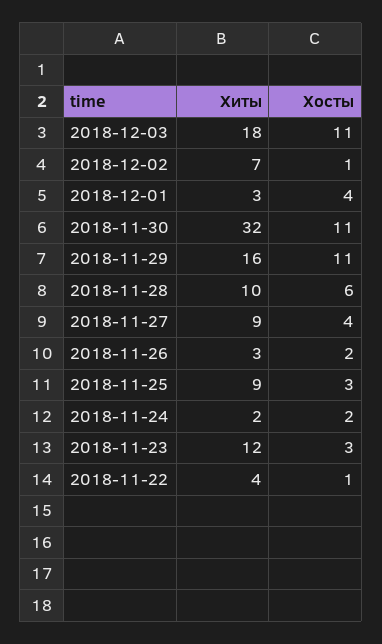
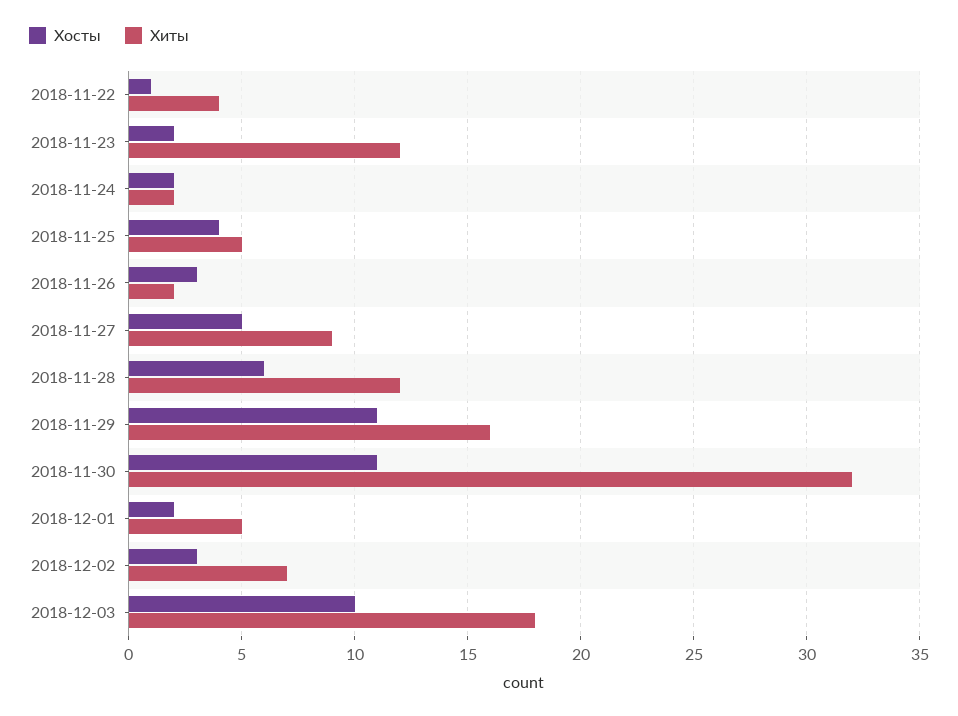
  {
    "Хиты": {
      "2018-12-03": 18,
      "2018-12-02": 7,
-     "2018-12-01": 3,
+     "2018-12-01": 5,
      "2018-11-30": 32,
      "2018-11-29": 16,
-     "2018-11-28": 10,
+     "2018-11-28": 12,
      "2018-11-27": 9,
-     "2018-11-26": 3,
+     "2018-11-26": 2,
-     "2018-11-25": 9,
+     "2018-11-25": 5,
      "2018-11-24": 2,
      "2018-11-23": 12,
      "2018-11-22": 4
    },
    "Хосты": {
-     "2018-12-03": 11,
+     "2018-12-03": 10,
-     "2018-12-02": 1,
+     "2018-12-02": 3,
-     "2018-12-01": 4,
+     "2018-12-01": 2,
      "2018-11-30": 11,
      "2018-11-29": 11,
      "2018-11-28": 6,
-     "2018-11-27": 4,
+     "2018-11-27": 5,
-     "2018-11-26": 2,
+     "2018-11-26": 3,
-     "2018-11-25": 3,
+     "2018-11-25": 4,
      "2018-11-24": 2,
-     "2018-11-23": 3,
+     "2018-11-23": 2,
      "2018-11-22": 1
    }
  }

